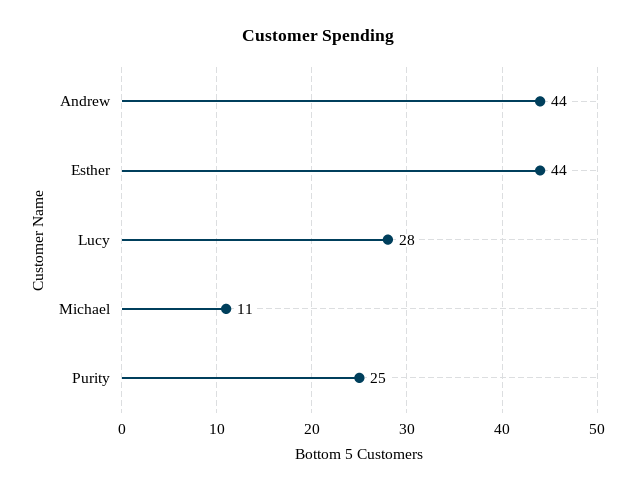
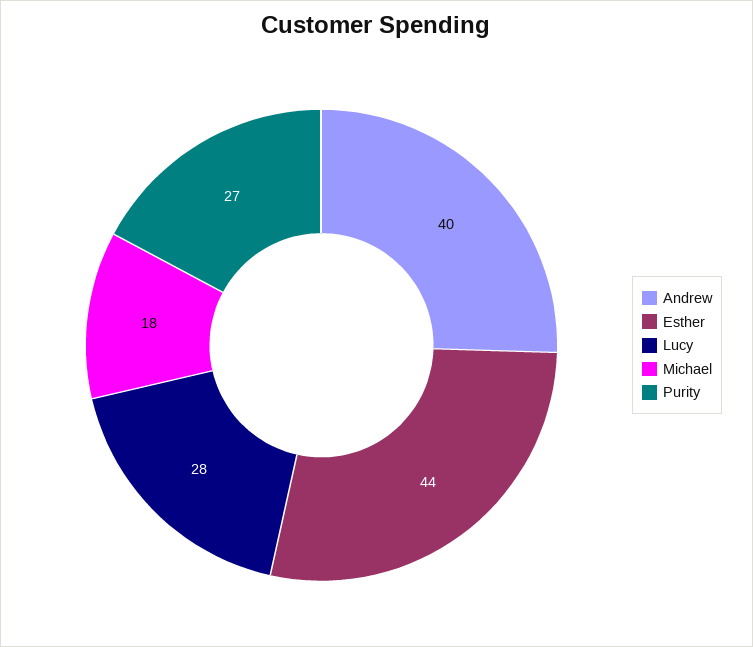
  {
-   "Andrew": 44,
+   "Andrew": 40,
    "Esther": 44,
    "Lucy": 28,
-   "Michael": 11,
+   "Michael": 18,
-   "Purity": 25
+   "Purity": 27
  }

